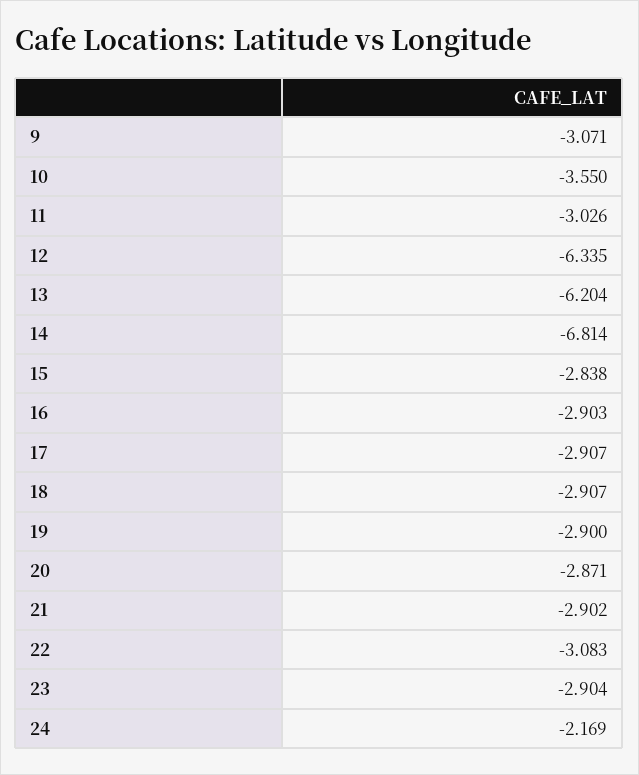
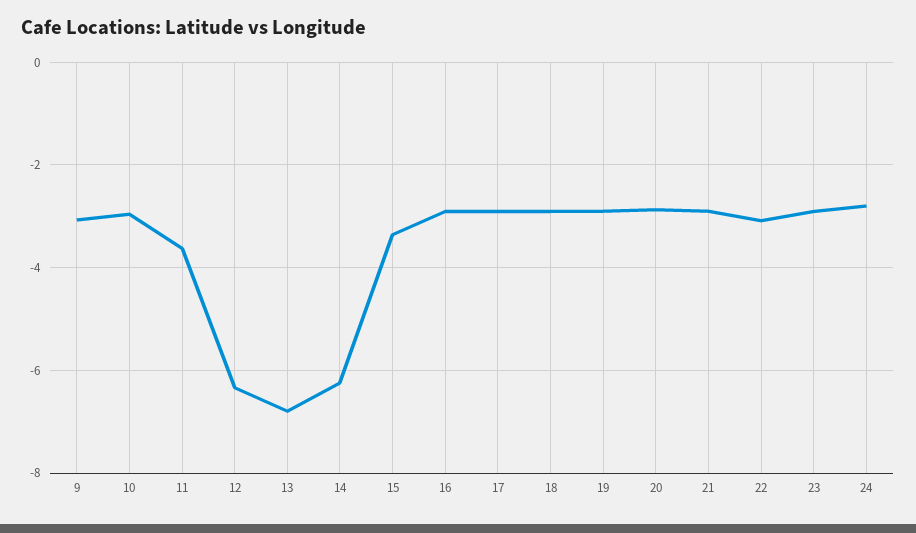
  {
    "9": -3.071,
-   "10": -3.55,
+   "10": -3,
-   "11": -3.026,
+   "11": -3.6,
    "12": -6.335,
-   "13": -6.204,
+   "13": -6.8,
-   "14": -6.814,
+   "14": -6.2,
-   "15": -2.838,
+   "15": -3.4,
    "16": -2.903,
    "17": -2.907,
    "18": -2.907,
    "19": -2.9,
    "20": -2.871,
    "21": -2.902,
    "22": -3.083,
    "23": -2.904,
-   "24": -2.169
+   "24": -2.8
  }

